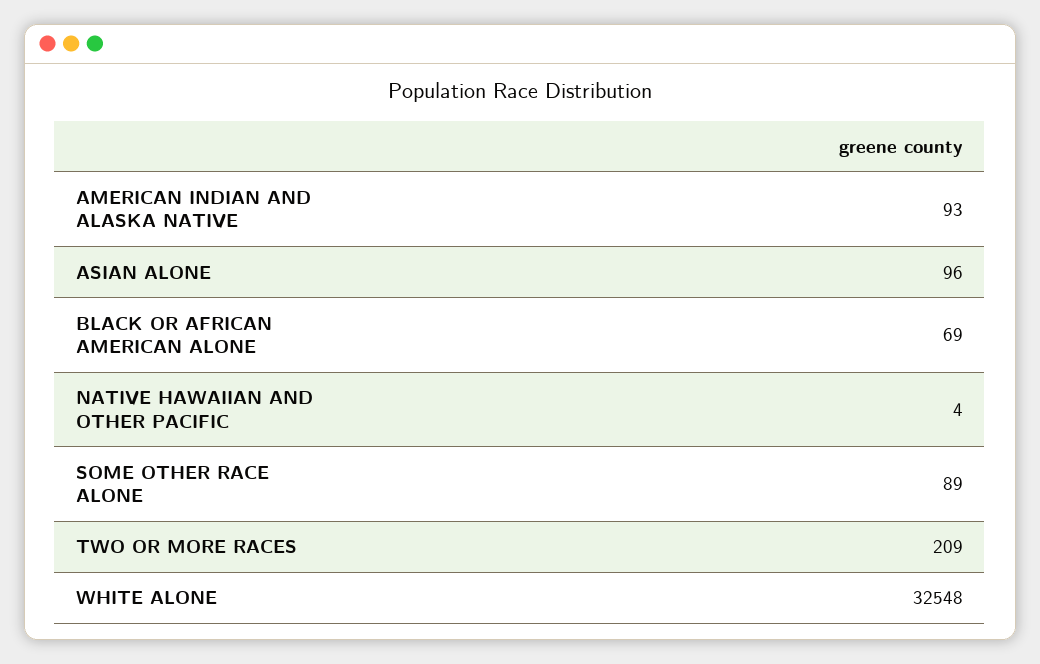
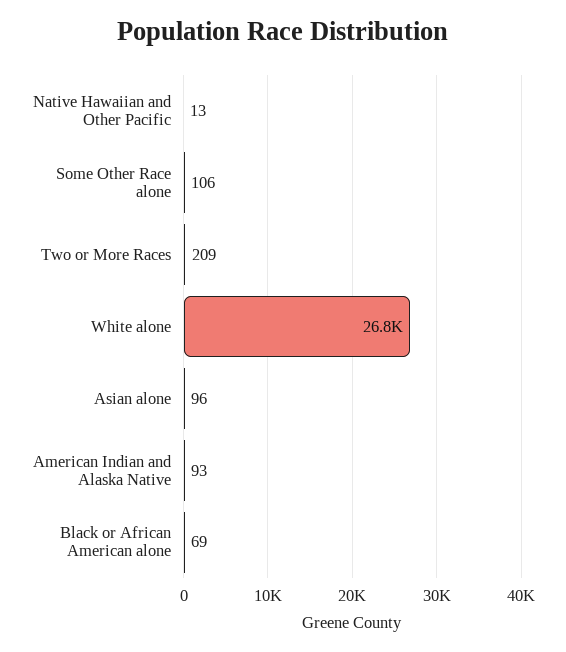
  {
    "AMERICAN INDIAN AND ALASKA NATIVE": 93,
    "ASIAN ALONE": 96,
    "BLACK OR AFRICAN AMERICAN ALONE": 69,
-   "NATIVE HAWAIIAN AND OTHER PACIFIC": 4,
+   "NATIVE HAWAIIAN AND OTHER PACIFIC": 13,
-   "SOME OTHER RACE ALONE": 89,
+   "SOME OTHER RACE ALONE": 106,
    "TWO OR MORE RACES": 209,
-   "WHITE ALONE": 32548
+   "WHITE ALONE": 26800
  }

